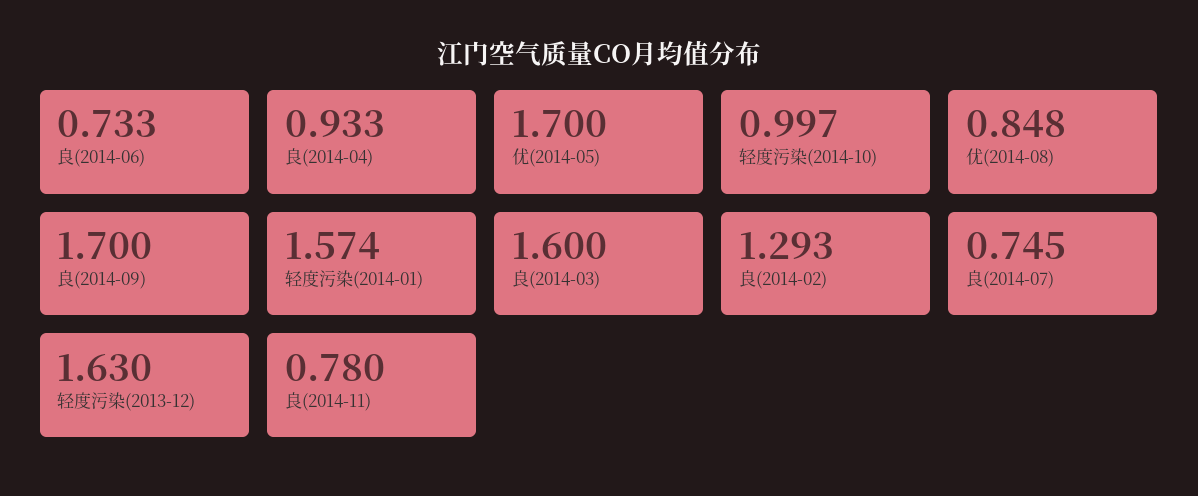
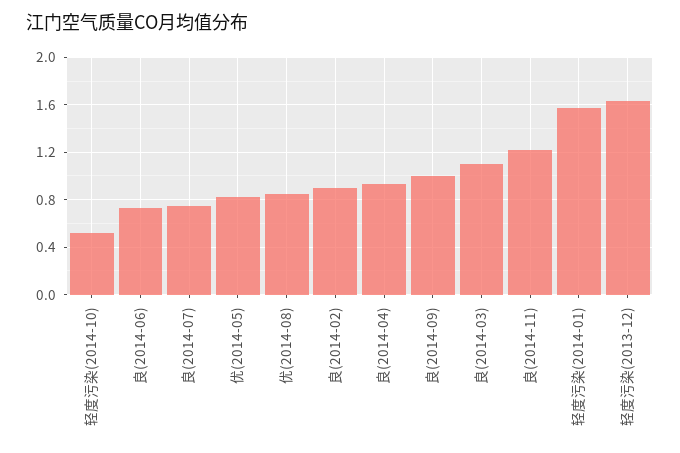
  {
    "良(2014-06)": 0.733,
    "良(2014-04)": 0.933,
-   "优(2014-05)": 1.7,
+   "优(2014-05)": 0.8,
-   "轻度污染(2014-10)": 0.997,
+   "轻度污染(2014-10)": 0.5,
    "优(2014-08)": 0.848,
-   "良(2014-09)": 1.7,
+   "良(2014-09)": 1,
    "轻度污染(2014-01)": 1.574,
-   "良(2014-03)": 1.6,
+   "良(2014-03)": 1.1,
-   "良(2014-02)": 1.293,
+   "良(2014-02)": 0.9,
    "良(2014-07)": 0.745,
    "轻度污染(2013-12)": 1.63,
-   "良(2014-11)": 0.78
+   "良(2014-11)": 1.2
  }

